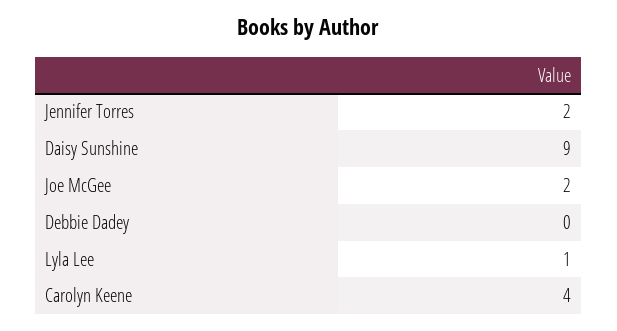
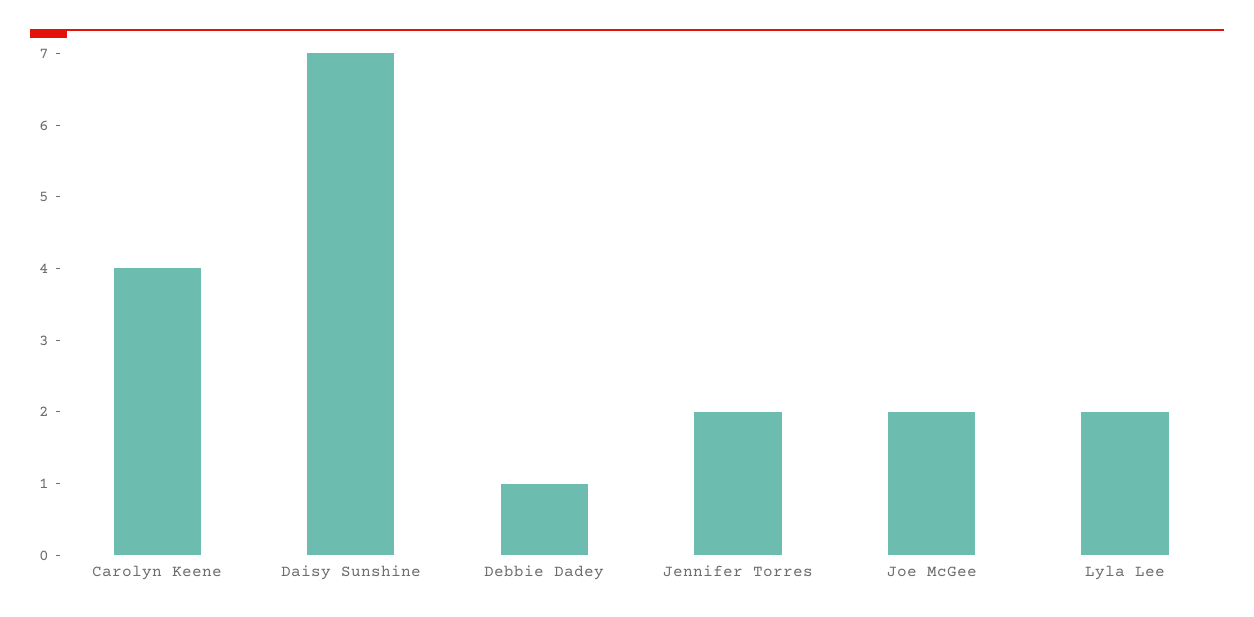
  {
    "Jennifer Torres": 2,
-   "Daisy Sunshine": 9,
+   "Daisy Sunshine": 7,
    "Joe McGee": 2,
-   "Debbie Dadey": 0,
+   "Debbie Dadey": 1,
-   "Lyla Lee": 1,
+   "Lyla Lee": 2,
    "Carolyn Keene": 4
  }

